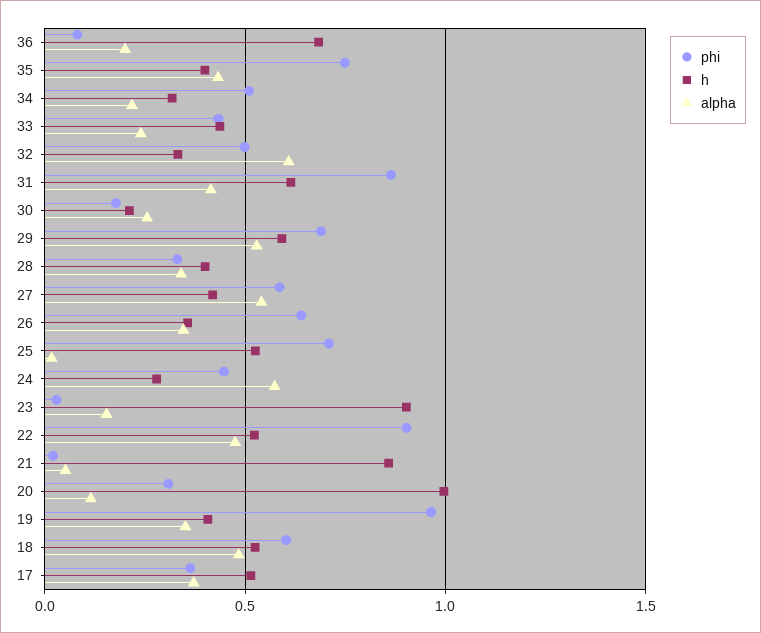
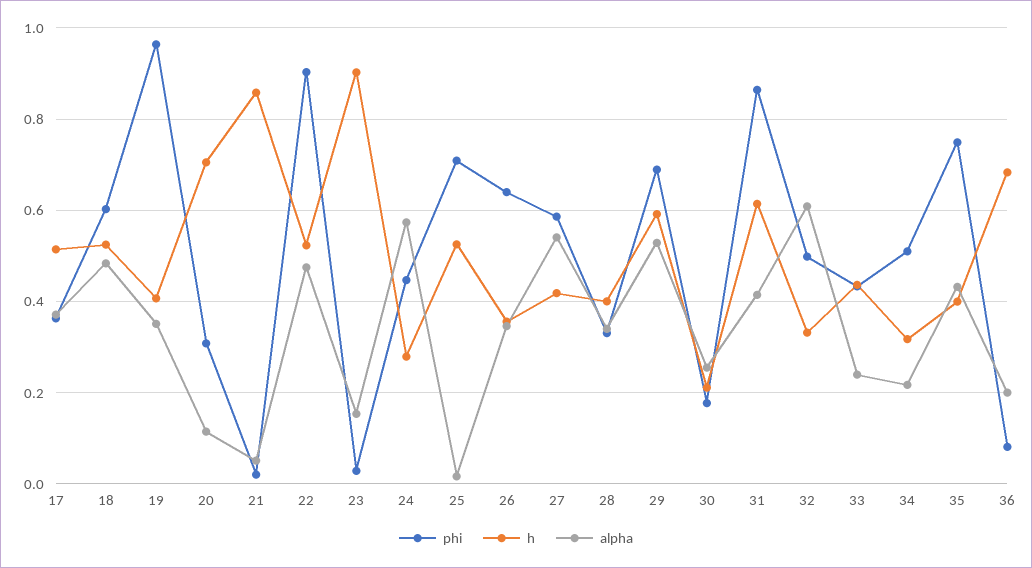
  {
    "phi": {
      "36": 0.08,
      "35": 0.74,
      "34": 0.5,
      "33": 0.44,
      "32": 0.5,
      "31": 0.86,
      "30": 0.18,
      "29": 0.68,
      "28": 0.34,
      "27": 0.58,
      "26": 0.64,
      "25": 0.7,
      "24": 0.44,
      "23": 0.02,
      "22": 0.9,
      "21": 0.02,
      "20": 0.3,
      "19": 0.96,
      "18": 0.6,
      "17": 0.36
    },
    "h": {
      "36": 0.68,
      "35": 0.4,
      "34": 0.32,
      "33": 0.44,
      "32": 0.34,
      "31": 0.62,
      "30": 0.22,
      "29": 0.6,
      "28": 0.4,
      "27": 0.42,
      "26": 0.36,
      "25": 0.52,
      "24": 0.28,
      "23": 0.9,
      "22": 0.52,
      "21": 0.86,
-     "20": 1,
+     "20": 0.7,
      "19": 0.4,
      "18": 0.52,
      "17": 0.52
    },
    "alpha": {
      "36": 0.2,
      "35": 0.44,
      "34": 0.22,
      "33": 0.24,
      "32": 0.6,
      "31": 0.42,
      "30": 0.26,
      "29": 0.52,
      "28": 0.34,
      "27": 0.54,
      "26": 0.34,
      "25": 0.02,
      "24": 0.58,
      "23": 0.16,
      "22": 0.48,
      "21": 0.06,
      "20": 0.12,
      "19": 0.36,
      "18": 0.48,
      "17": 0.38
    }
  }

